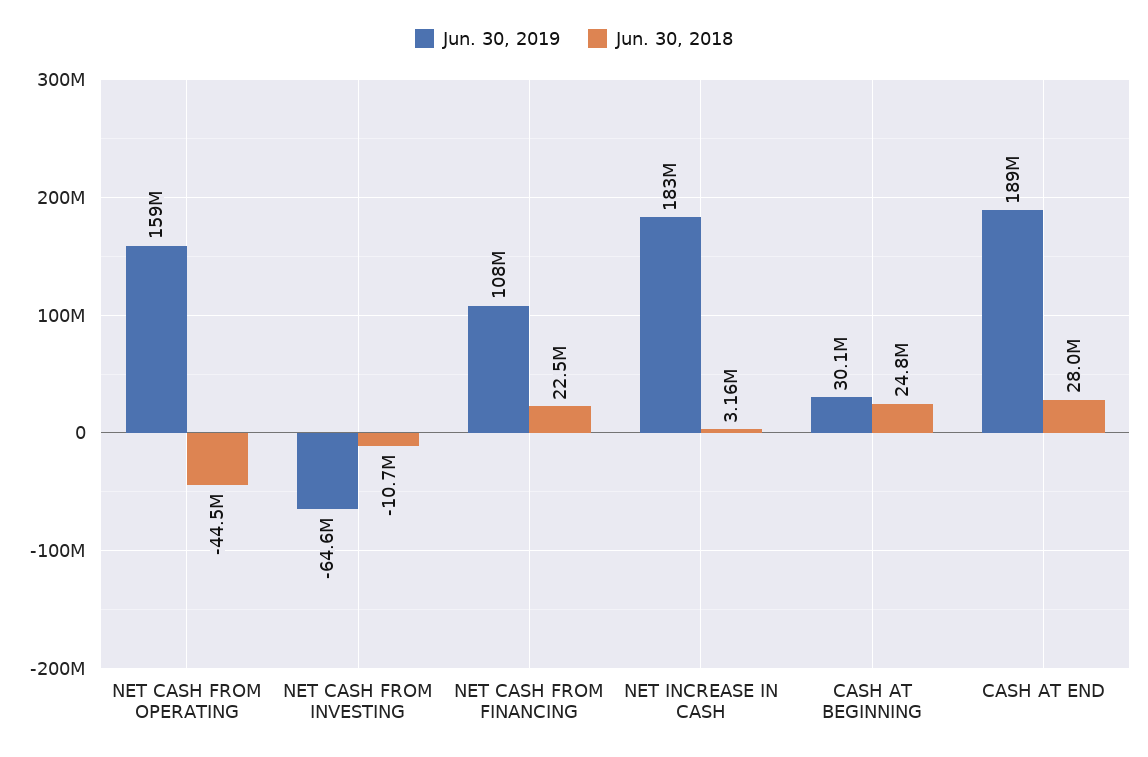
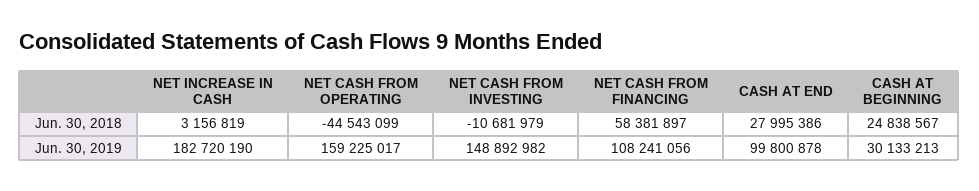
  {
    "Jun. 30, 2019": {
      "NET CASH FROM OPERATING": 159225017,
-     "NET CASH FROM INVESTING": -64600000,
+     "NET CASH FROM INVESTING": 148892982,
      "NET CASH FROM FINANCING": 108241056,
      "NET INCREASE IN CASH": 182720190,
      "CASH AT BEGINNING": 30133213,
-     "CASH AT END": 189000000
+     "CASH AT END": 99800878
    },
    "Jun. 30, 2018": {
      "NET CASH FROM OPERATING": -44543099,
      "NET CASH FROM INVESTING": -10681979,
-     "NET CASH FROM FINANCING": 22500000,
+     "NET CASH FROM FINANCING": 58381897,
      "NET INCREASE IN CASH": 3156819,
      "CASH AT BEGINNING": 24838567,
      "CASH AT END": 27995386
    }
  }

